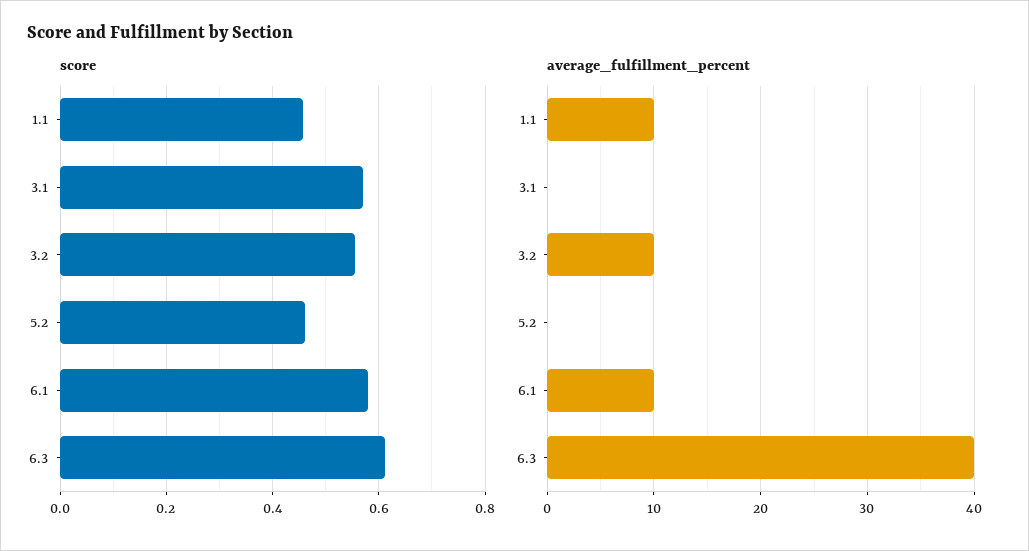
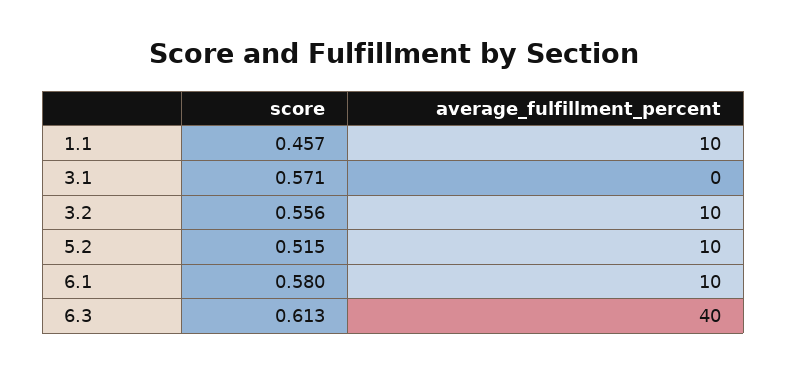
  {
    "score": {
      "1.1": 0.457,
      "3.1": 0.571,
      "3.2": 0.556,
-     "5.2": 0.46,
+     "5.2": 0.515,
      "6.1": 0.58,
      "6.3": 0.613
    },
    "average_fulfillment_percent": {
      "1.1": 10,
      "3.1": 0,
      "3.2": 10,
-     "5.2": 0,
+     "5.2": 10,
      "6.1": 10,
      "6.3": 40
    }
  }

